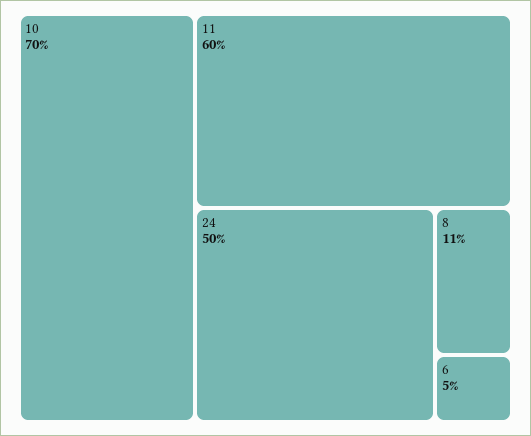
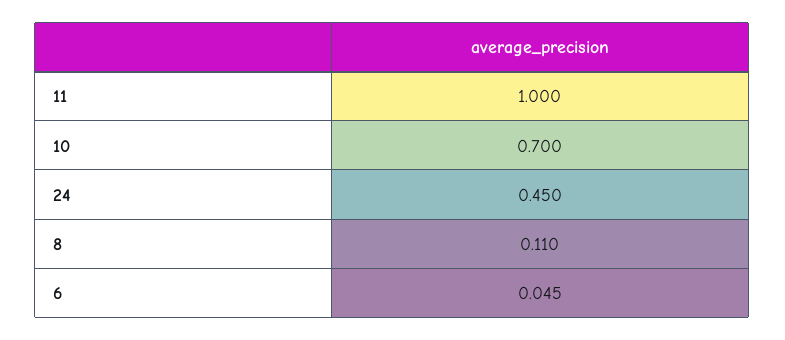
  {
    "10": 0.7,
-   "11": 0.6,
+   "11": 1,
-   "24": 0.5,
+   "24": 0.45,
    "8": 0.11,
    "6": 0.045
  }

